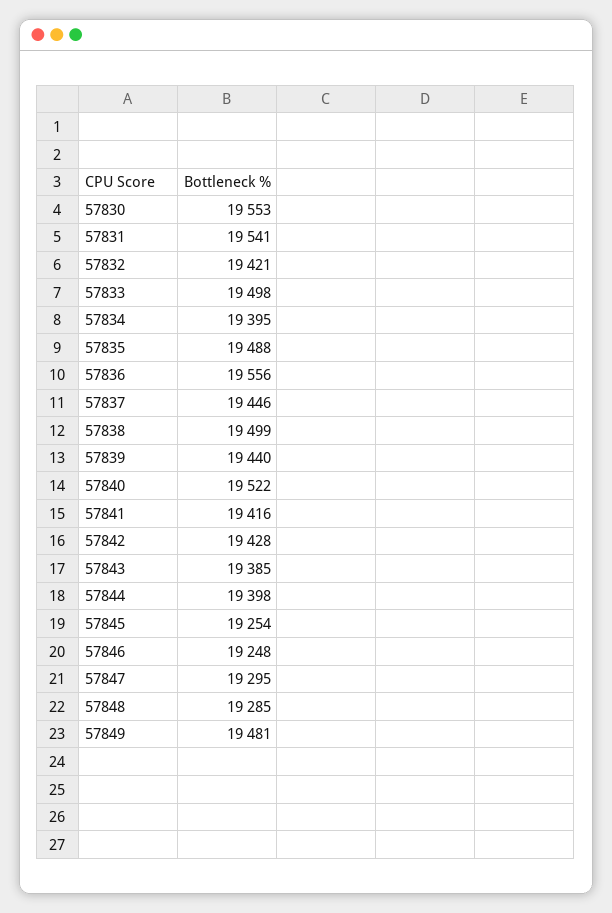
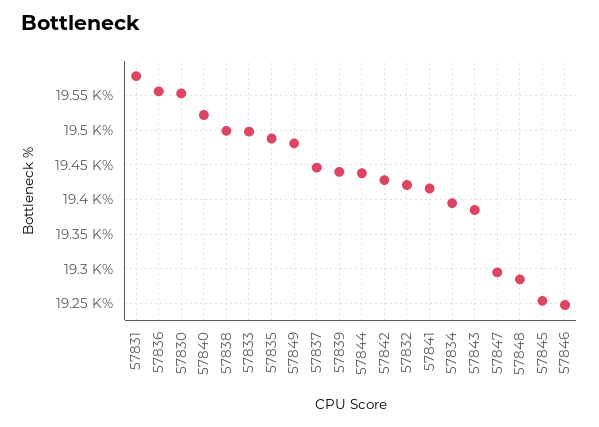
  {
    "57830": 19553,
-   "57831": 19541,
+   "57831": 19580,
    "57832": 19421,
    "57833": 19498,
    "57834": 19395,
    "57835": 19488,
    "57836": 19556,
    "57837": 19446,
    "57838": 19499,
    "57839": 19440,
    "57840": 19522,
    "57841": 19416,
    "57842": 19428,
    "57843": 19385,
-   "57844": 19398,
+   "57844": 19440,
    "57845": 19254,
    "57846": 19248,
    "57847": 19295,
    "57848": 19285,
    "57849": 19481
  }

